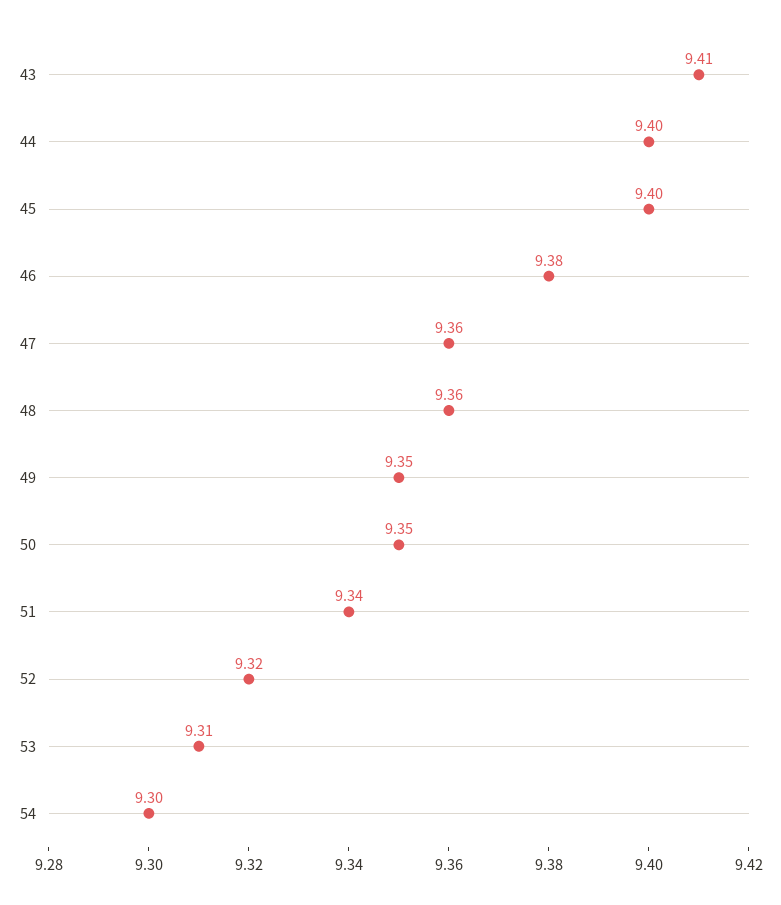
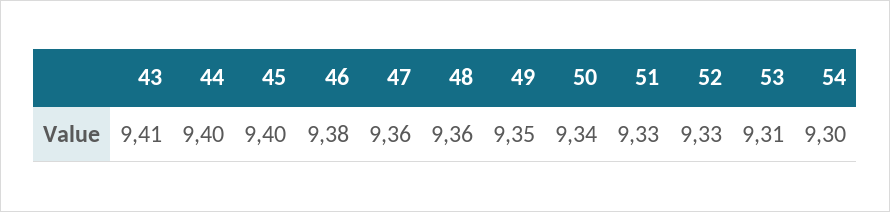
  {
    "43": 9.41,
    "44": 9.4,
    "45": 9.4,
    "46": 9.38,
    "47": 9.36,
    "48": 9.36,
    "49": 9.35,
-   "50": 9.35,
+   "50": 9.34,
-   "51": 9.34,
+   "51": 9.33,
-   "52": 9.32,
+   "52": 9.33,
    "53": 9.31,
    "54": 9.3
  }

